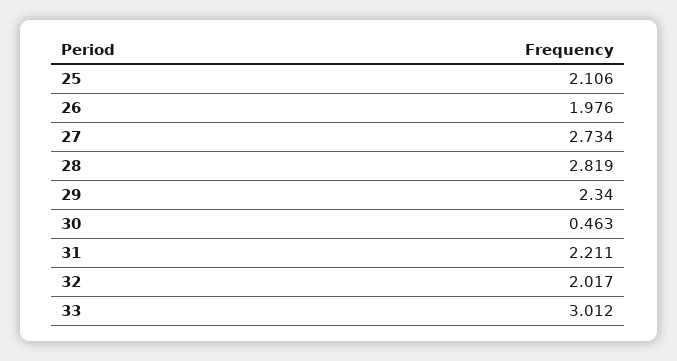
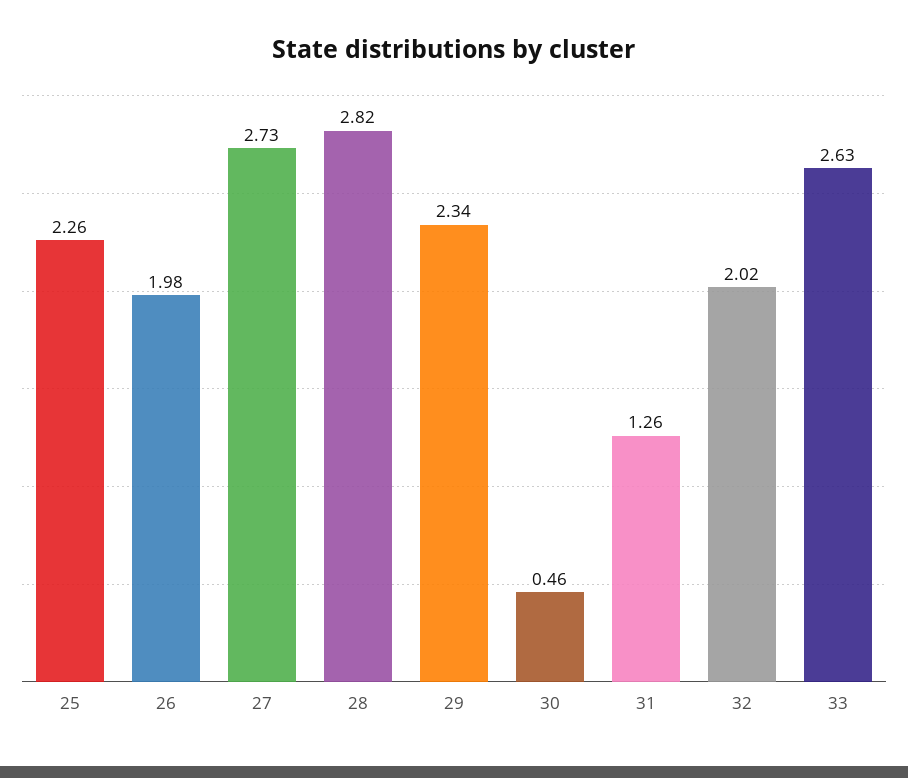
  {
-   "25": 2.106,
+   "25": 2.26,
    "26": 1.976,
    "27": 2.734,
    "28": 2.819,
    "29": 2.34,
    "30": 0.463,
-   "31": 2.211,
+   "31": 1.26,
    "32": 2.017,
-   "33": 3.012
+   "33": 2.63
  }

